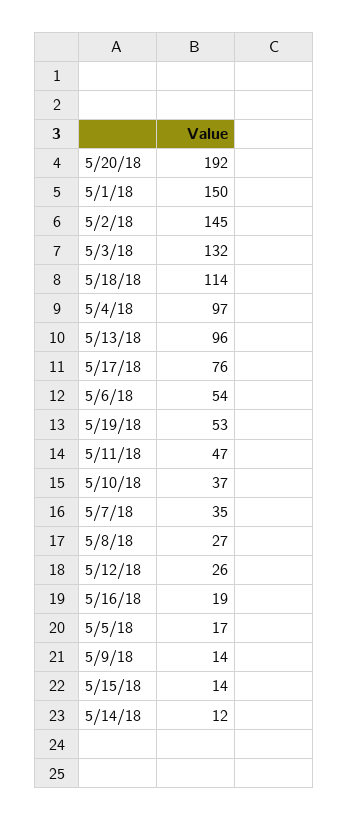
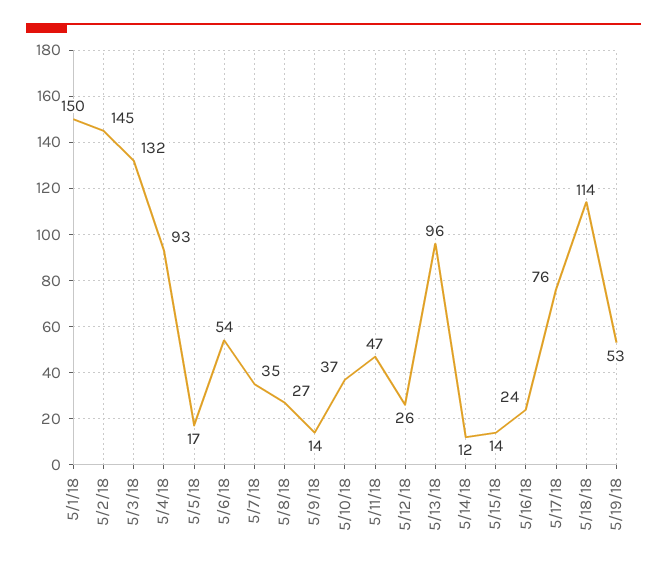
  {
-   "5/20/18": 192,
    "5/1/18": 150,
    "5/2/18": 145,
    "5/3/18": 132,
    "5/18/18": 114,
-   "5/4/18": 97,
+   "5/4/18": 93,
    "5/13/18": 96,
    "5/17/18": 76,
    "5/6/18": 54,
    "5/19/18": 53,
    "5/11/18": 47,
    "5/10/18": 37,
    "5/7/18": 35,
    "5/8/18": 27,
    "5/12/18": 26,
-   "5/16/18": 19,
+   "5/16/18": 24,
    "5/5/18": 17,
    "5/9/18": 14,
    "5/15/18": 14,
    "5/14/18": 12
  }

